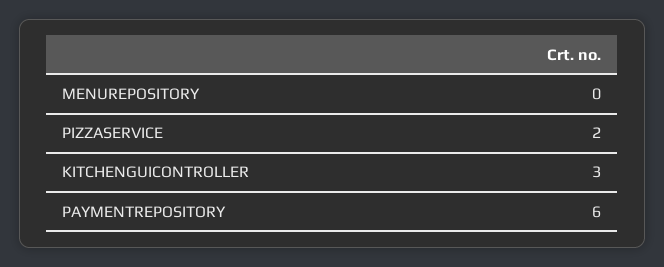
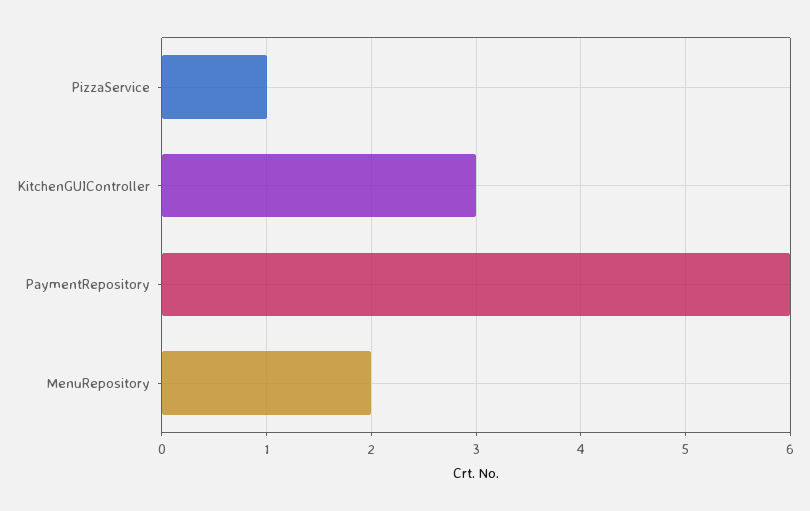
  {
-   "MENUREPOSITORY": 0,
+   "MENUREPOSITORY": 2,
-   "PIZZASERVICE": 2,
+   "PIZZASERVICE": 1,
    "KITCHENGUICONTROLLER": 3,
    "PAYMENTREPOSITORY": 6
  }

